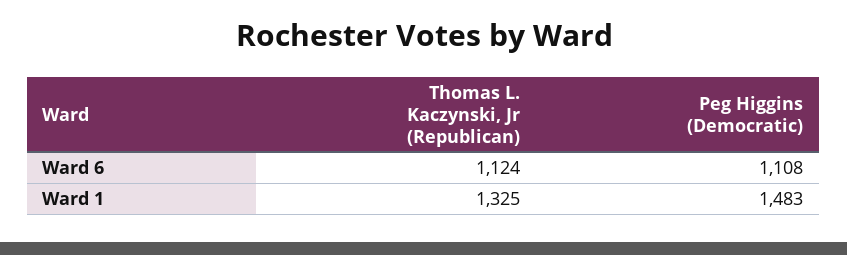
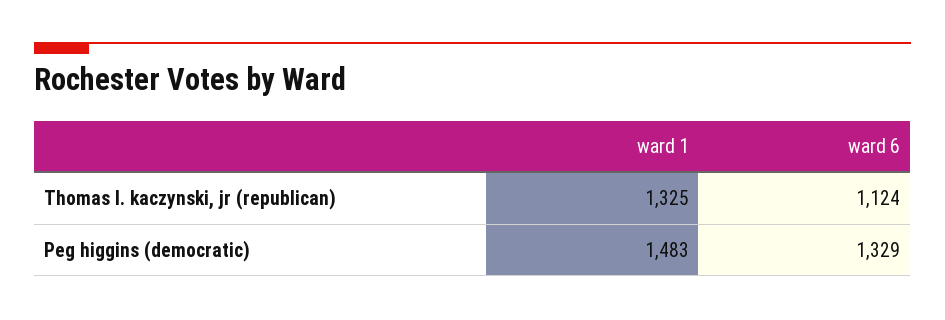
  {
    "Thomas L. Kaczynski, Jr (Republican)": {
      "Ward 6": 1124,
      "Ward 1": 1325
    },
    "Peg Higgins (Democratic)": {
-     "Ward 6": 1108,
+     "Ward 6": 1329,
      "Ward 1": 1483
    }
  }

